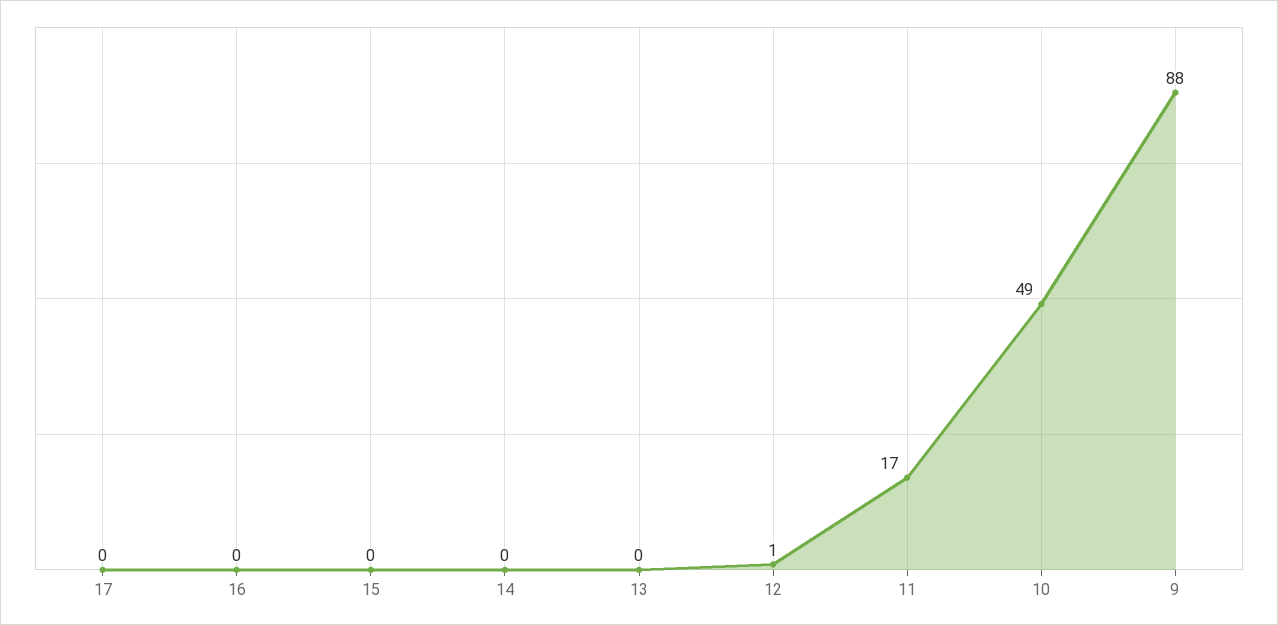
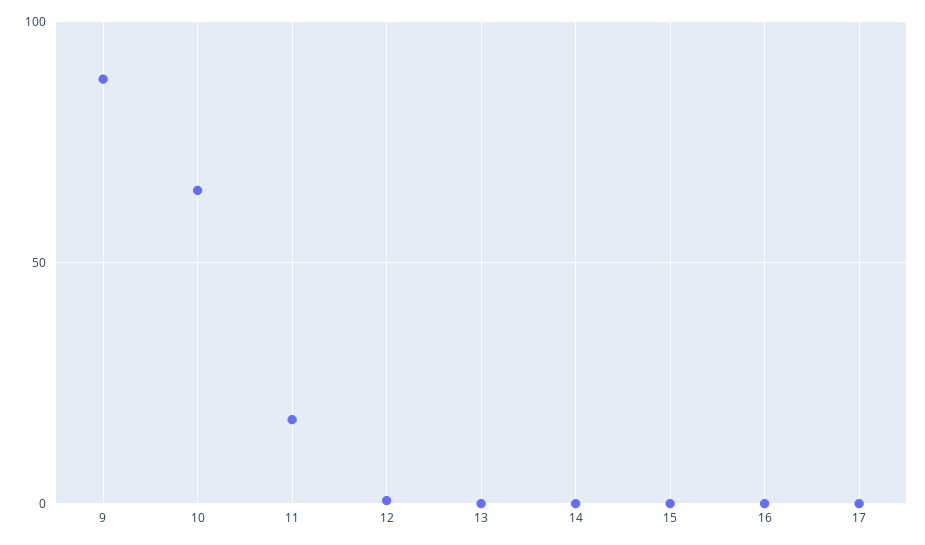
  {
    "17": 0,
    "16": 0,
    "15": 0,
    "14": 0,
    "13": 0,
    "12": 1,
    "11": 17,
-   "10": 49,
+   "10": 65,
    "9": 88
  }

